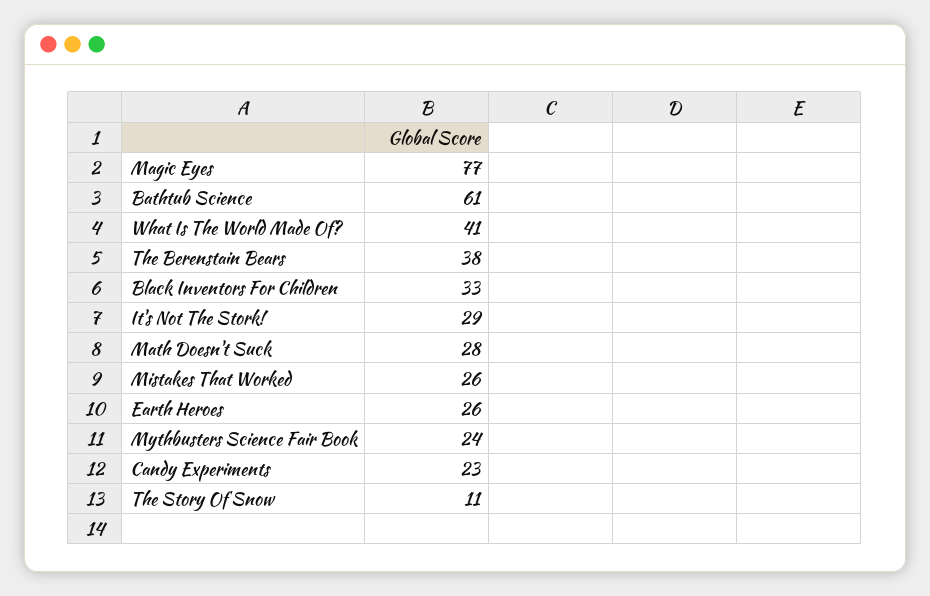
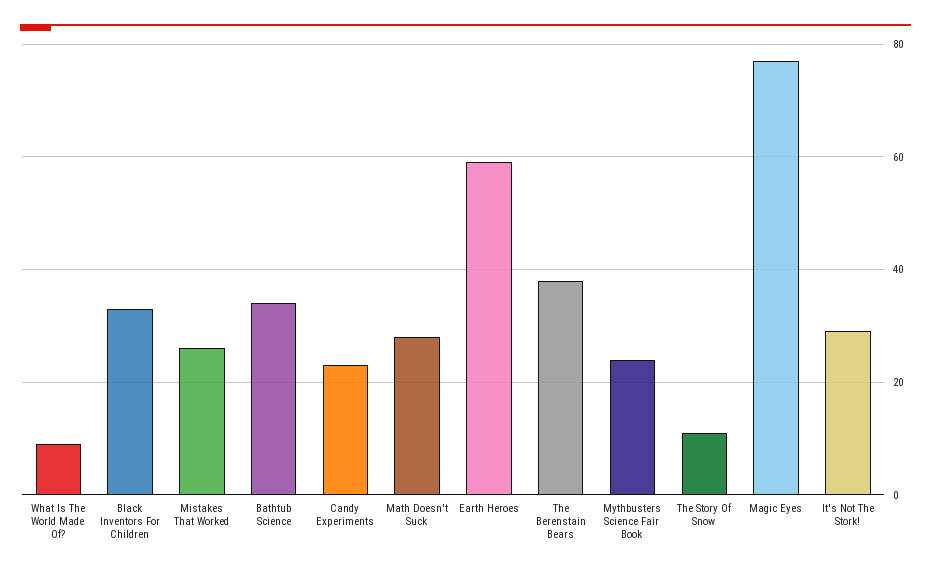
  {
    "Magic Eyes": 77,
-   "Bathtub Science": 61,
+   "Bathtub Science": 35,
-   "What Is The World Made Of?": 41,
+   "What Is The World Made Of?": 10,
    "The Berenstain Bears": 38,
    "Black Inventors For Children": 33,
    "It's Not The Stork!": 29,
    "Math Doesn't Suck": 28,
    "Mistakes That Worked": 26,
-   "Earth Heroes": 26,
+   "Earth Heroes": 60,
    "Mythbusters Science Fair Book": 24,
    "Candy Experiments": 23,
    "The Story Of Snow": 11
  }

